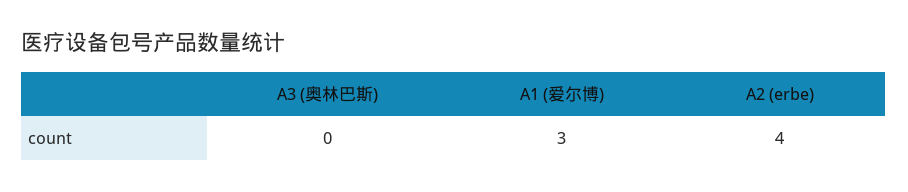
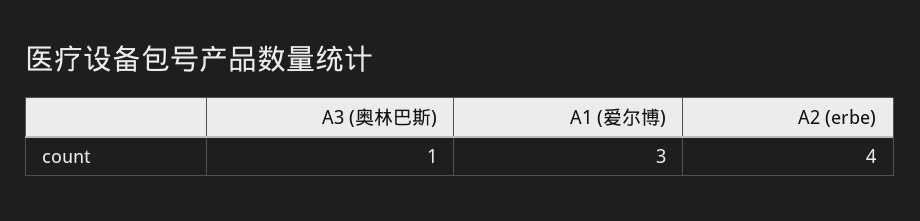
  {
-   "A3 (奥林巴斯)": 0,
+   "A3 (奥林巴斯)": 1,
    "A1 (爱尔博)": 3,
    "A2 (erbe)": 4
  }

